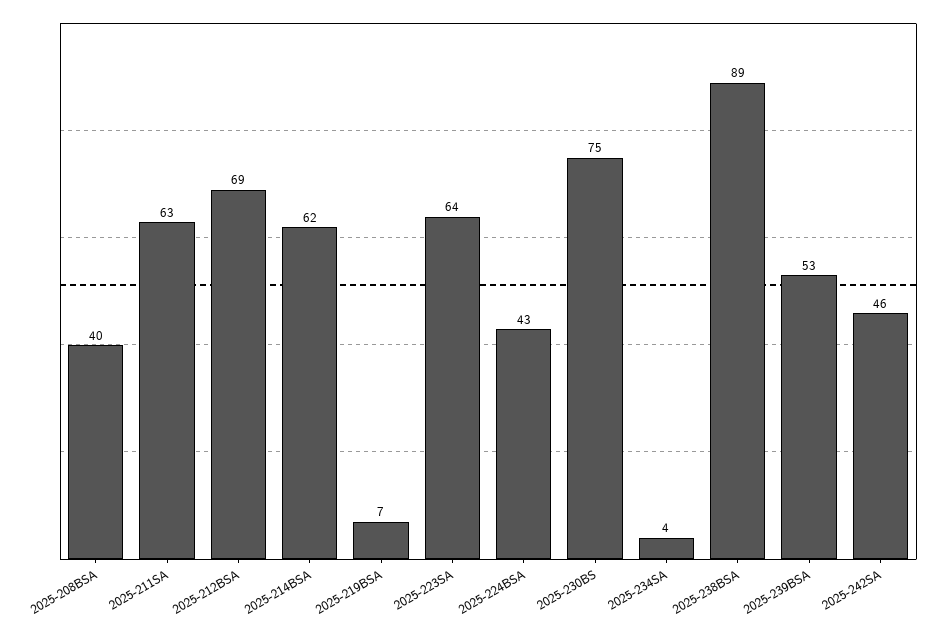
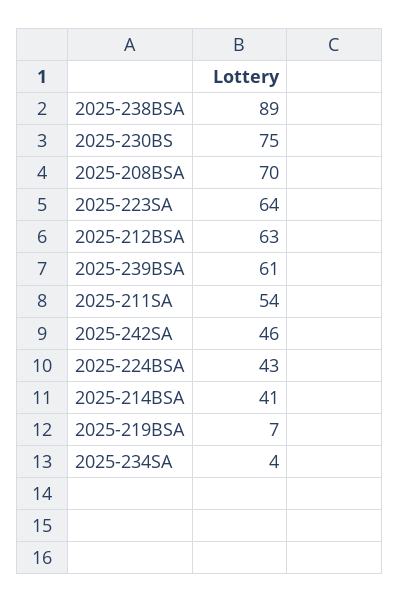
  {
-   "2025-208BSA": 40,
+   "2025-208BSA": 70,
-   "2025-211SA": 63,
+   "2025-211SA": 54,
-   "2025-212BSA": 69,
+   "2025-212BSA": 63,
-   "2025-214BSA": 62,
+   "2025-214BSA": 41,
    "2025-219BSA": 7,
    "2025-223SA": 64,
    "2025-224BSA": 43,
    "2025-230BS": 75,
    "2025-234SA": 4,
    "2025-238BSA": 89,
-   "2025-239BSA": 53,
+   "2025-239BSA": 61,
    "2025-242SA": 46
  }

